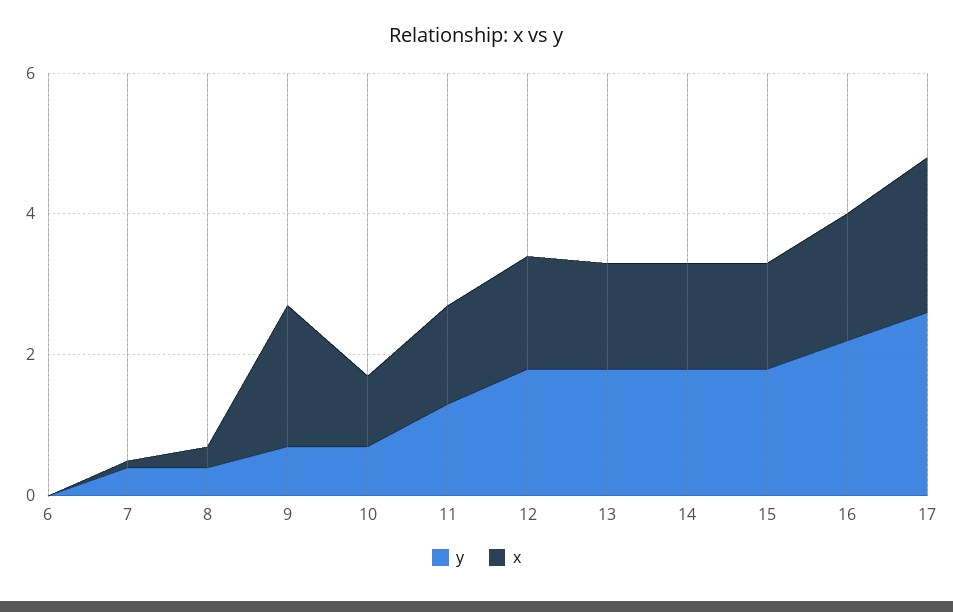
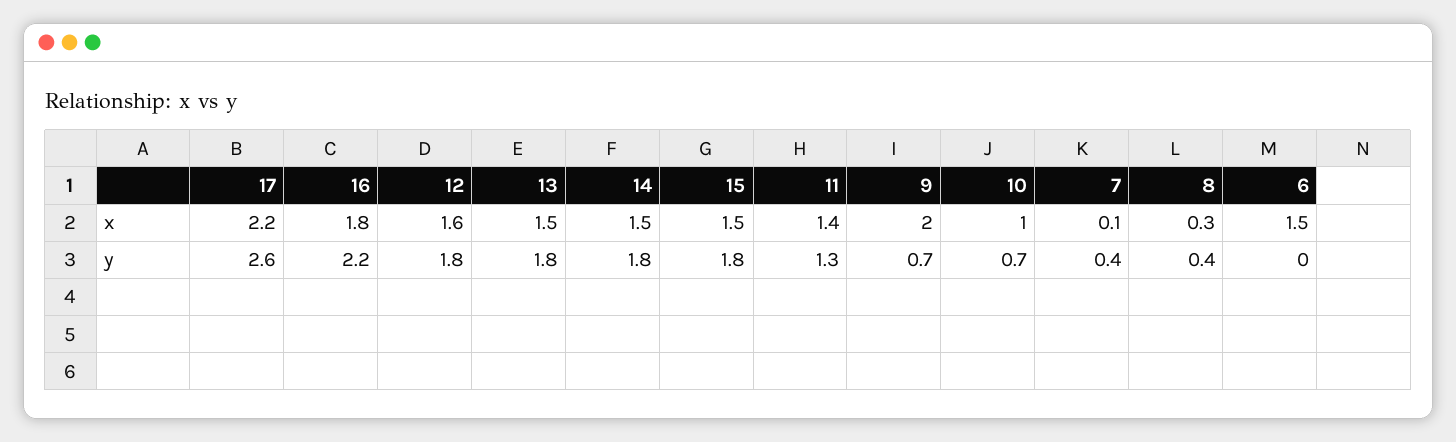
  {
    "y": {
      "6": 0,
      "7": 0.4,
      "8": 0.4,
      "9": 0.7,
      "10": 0.7,
      "11": 1.3,
      "12": 1.8,
      "13": 1.8,
      "14": 1.8,
      "15": 1.8,
      "16": 2.2,
      "17": 2.6
    },
    "x": {
-     "6": 0,
+     "6": 1.5,
      "7": 0.1,
      "8": 0.3,
      "9": 2,
      "10": 1,
      "11": 1.4,
      "12": 1.6,
      "13": 1.5,
      "14": 1.5,
      "15": 1.5,
      "16": 1.8,
      "17": 2.2
    }
  }

